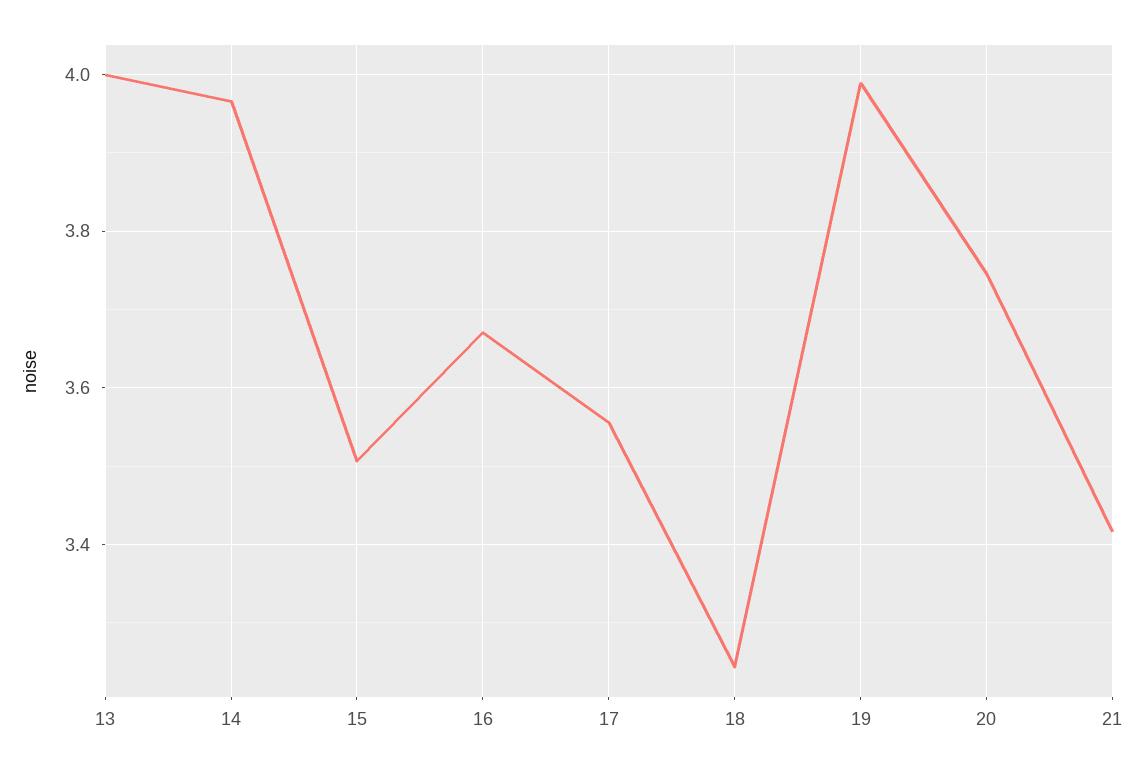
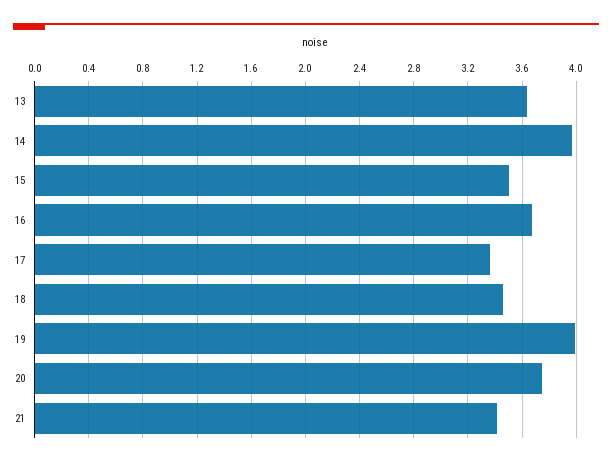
  {
-   "13": 4,
+   "13": 3.65,
    "14": 3.96,
    "15": 3.5,
    "16": 3.68,
-   "17": 3.56,
+   "17": 3.35,
-   "18": 3.24,
+   "18": 3.45,
    "19": 3.98,
    "20": 3.74,
    "21": 3.42
  }

